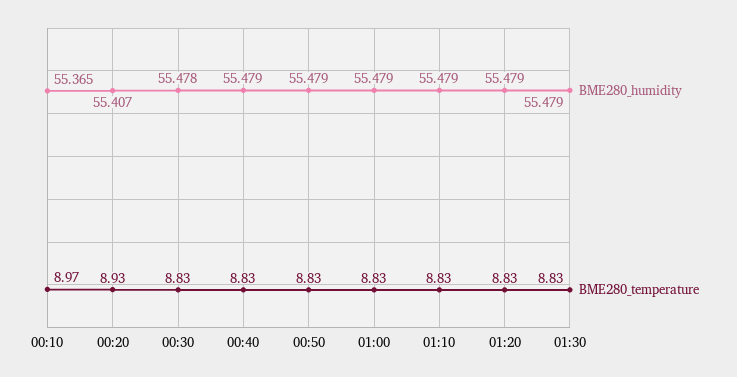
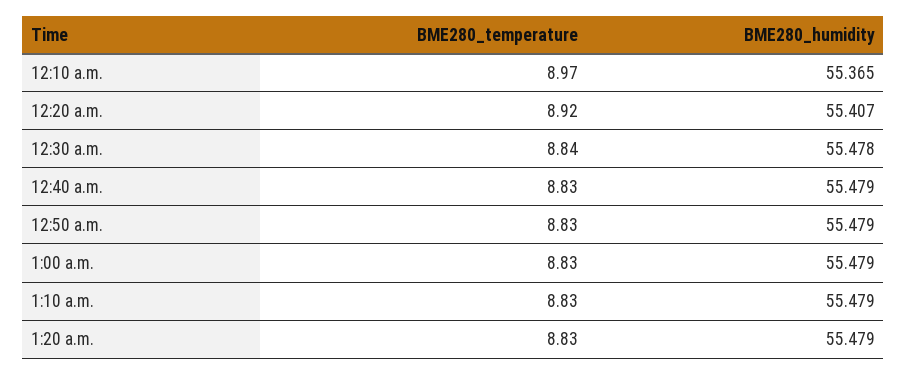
  {
    "BME280_humidity": {
      "00:10": 55.365,
      "00:20": 55.407,
      "00:30": 55.478,
      "00:40": 55.479,
      "00:50": 55.479,
      "01:00": 55.479,
      "01:10": 55.479,
-     "01:20": 55.479,
+     "01:20": 55.479
-     "01:30": 55.479
    },
    "BME280_temperature": {
      "00:10": 8.97,
-     "00:20": 8.93,
+     "00:20": 8.92,
-     "00:30": 8.83,
+     "00:30": 8.84,
      "00:40": 8.83,
      "00:50": 8.83,
      "01:00": 8.83,
      "01:10": 8.83,
-     "01:20": 8.83,
+     "01:20": 8.83
-     "01:30": 8.83
    }
  }

